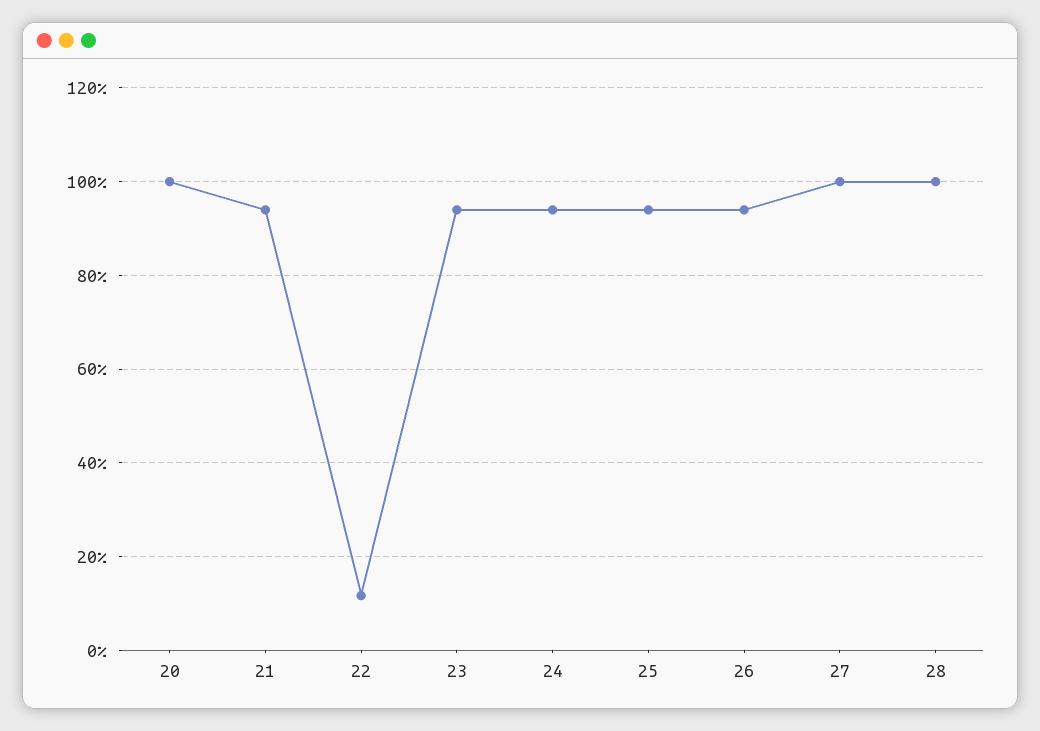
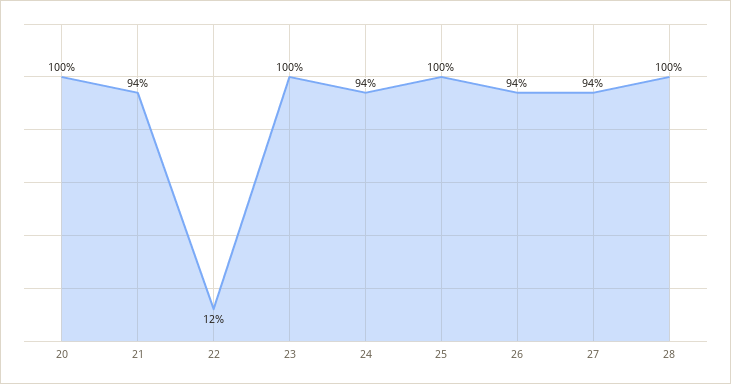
  {
    "20": 100,
    "21": 94,
    "22": 12,
-   "23": 94,
+   "23": 100,
    "24": 94,
-   "25": 94,
+   "25": 100,
    "26": 94,
-   "27": 100,
+   "27": 94,
    "28": 100
  }

